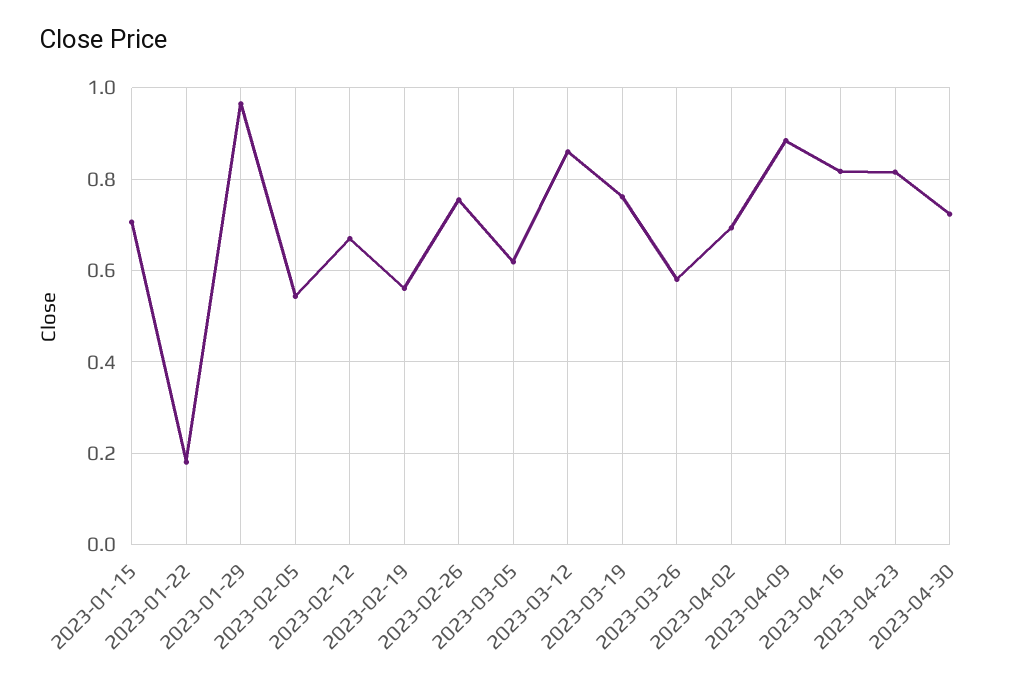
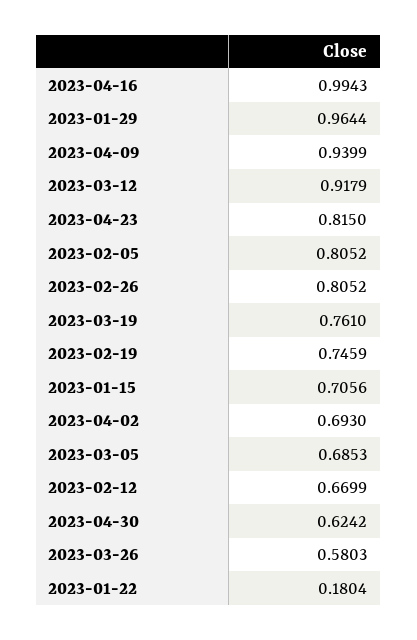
  {
    "2023-01-15": 0.7056,
    "2023-01-22": 0.1804,
    "2023-01-29": 0.9644,
-   "2023-02-05": 0.54,
+   "2023-02-05": 0.8052,
    "2023-02-12": 0.6699,
-   "2023-02-19": 0.56,
+   "2023-02-19": 0.7459,
-   "2023-02-26": 0.76,
+   "2023-02-26": 0.8052,
-   "2023-03-05": 0.62,
+   "2023-03-05": 0.6853,
-   "2023-03-12": 0.86,
+   "2023-03-12": 0.9179,
    "2023-03-19": 0.761,
    "2023-03-26": 0.5803,
    "2023-04-02": 0.693,
-   "2023-04-09": 0.88,
+   "2023-04-09": 0.9399,
-   "2023-04-16": 0.82,
+   "2023-04-16": 0.9943,
    "2023-04-23": 0.815,
-   "2023-04-30": 0.72
+   "2023-04-30": 0.6242
  }

